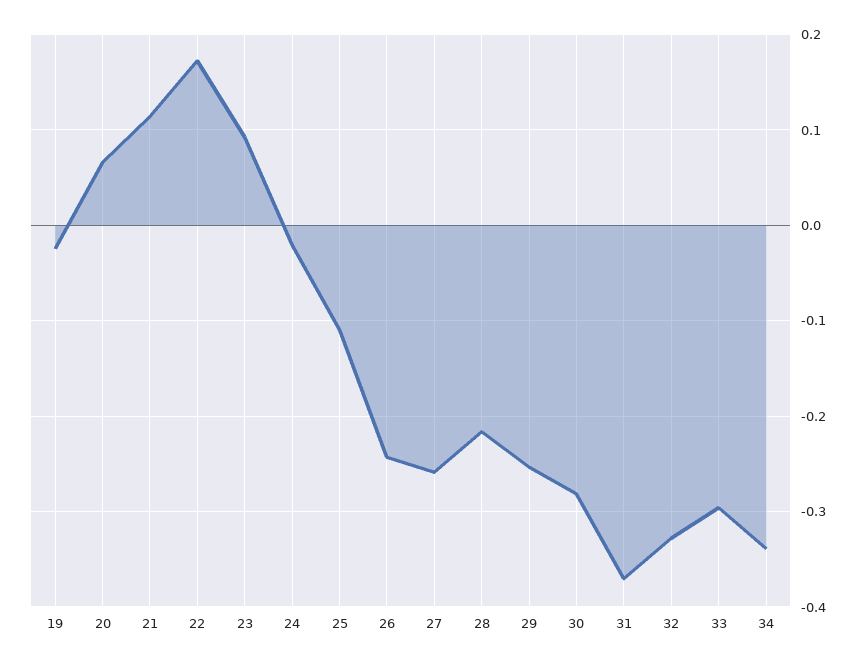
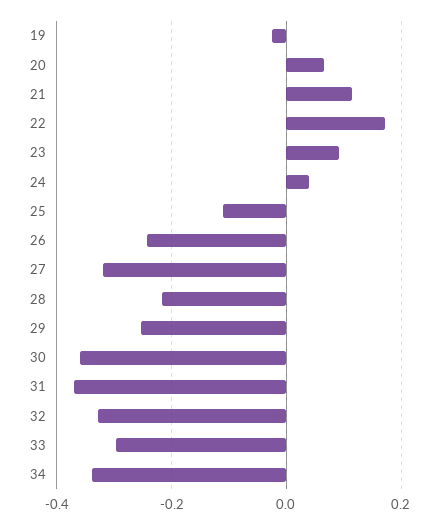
  {
    "19": -0.02,
    "20": 0.07,
    "21": 0.11,
    "22": 0.17,
    "23": 0.09,
-   "24": -0.02,
+   "24": 0.04,
    "25": -0.11,
    "26": -0.24,
-   "27": -0.26,
+   "27": -0.32,
    "28": -0.22,
    "29": -0.25,
-   "30": -0.28,
+   "30": -0.36,
    "31": -0.37,
    "32": -0.33,
    "33": -0.3,
    "34": -0.34
  }

